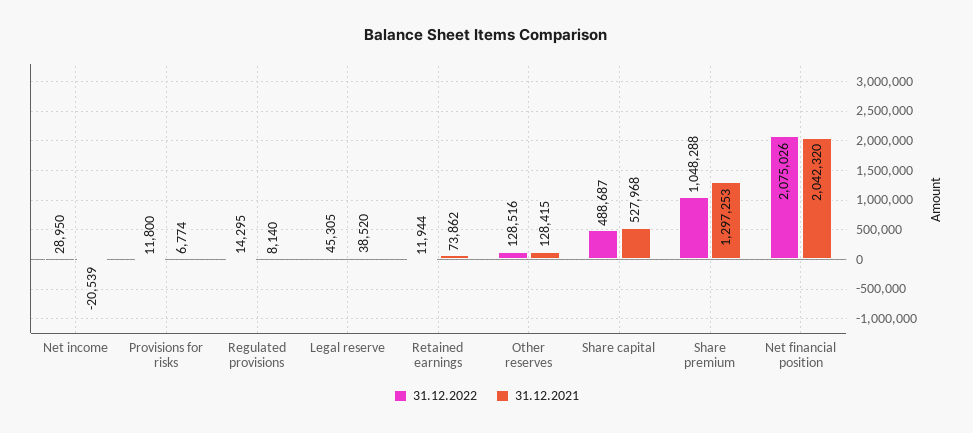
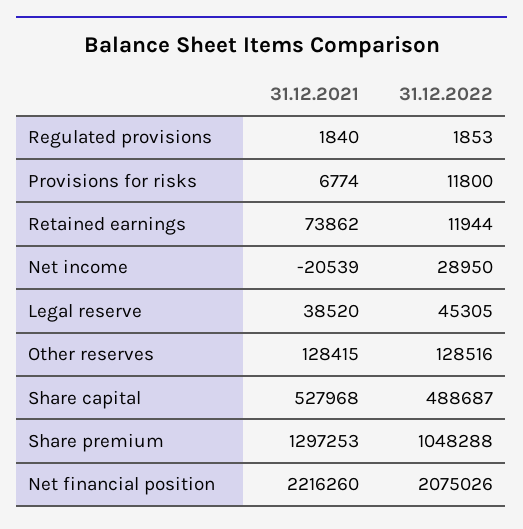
  {
    "31.12.2022": {
      "Net income": 28950,
      "Provisions for risks": 11800,
-     "Regulated provisions": 14295,
+     "Regulated provisions": 1853,
      "Legal reserve": 45305,
      "Retained earnings": 11944,
      "Other reserves": 128516,
      "Share capital": 488687,
      "Share premium": 1048288,
      "Net financial position": 2075026
    },
    "31.12.2021": {
      "Net income": -20539,
      "Provisions for risks": 6774,
-     "Regulated provisions": 8140,
+     "Regulated provisions": 1840,
      "Legal reserve": 38520,
      "Retained earnings": 73862,
      "Other reserves": 128415,
      "Share capital": 527968,
      "Share premium": 1297253,
-     "Net financial position": 2042320
+     "Net financial position": 2216260
    }
  }

